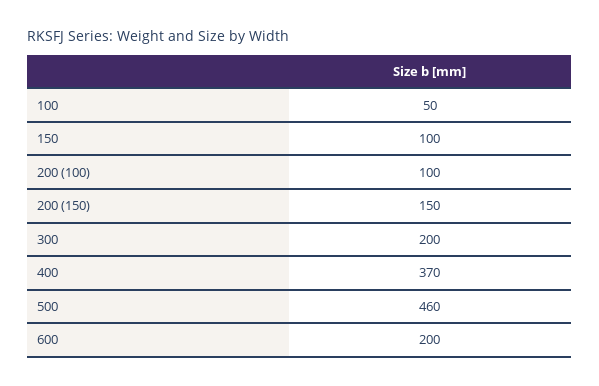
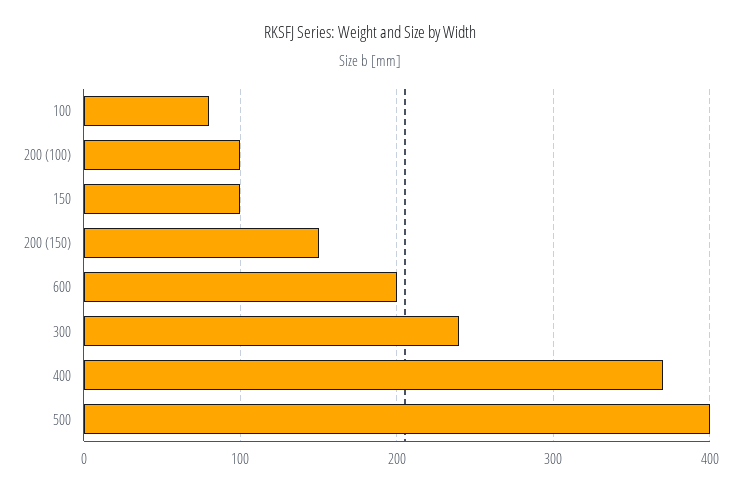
  {
-   "100": 50,
+   "100": 80,
    "150": 100,
    "200 (100)": 100,
    "200 (150)": 150,
-   "300": 200,
+   "300": 240,
    "400": 370,
-   "500": 460,
+   "500": 400,
    "600": 200
  }

